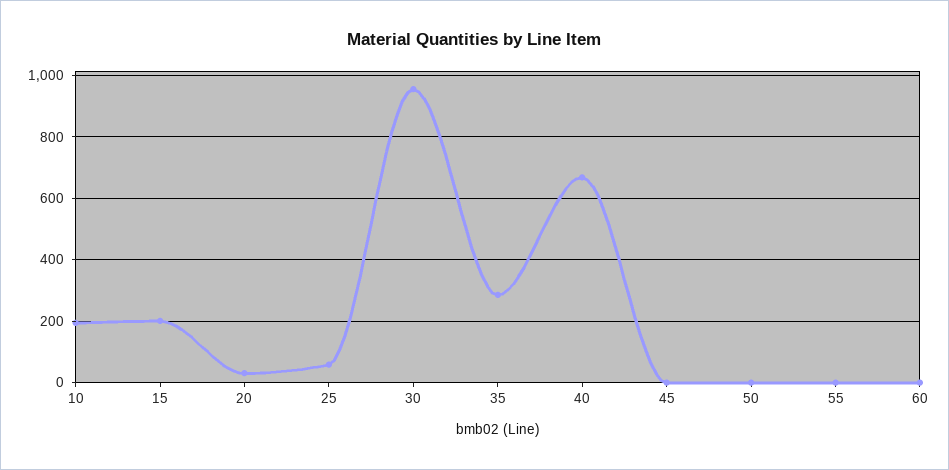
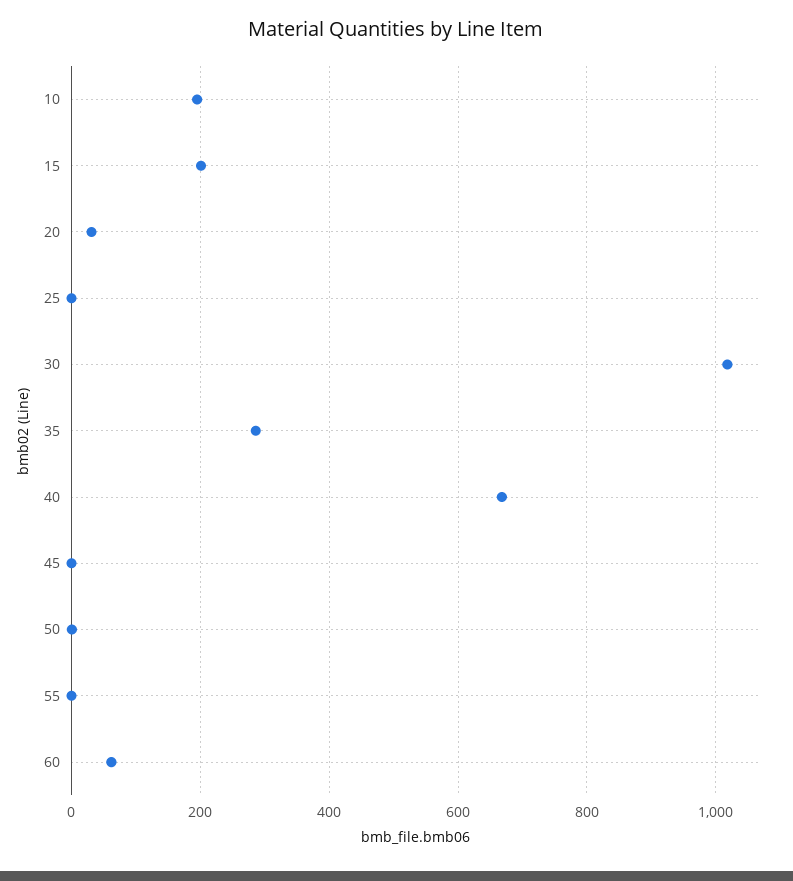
  {
    "10": 200,
    "15": 200,
    "20": 40,
-   "25": 60,
+   "25": 0,
-   "30": 960,
+   "30": 1020,
    "35": 280,
    "40": 660,
    "45": 0,
    "50": 0,
    "55": 0,
-   "60": 0
+   "60": 60
  }

